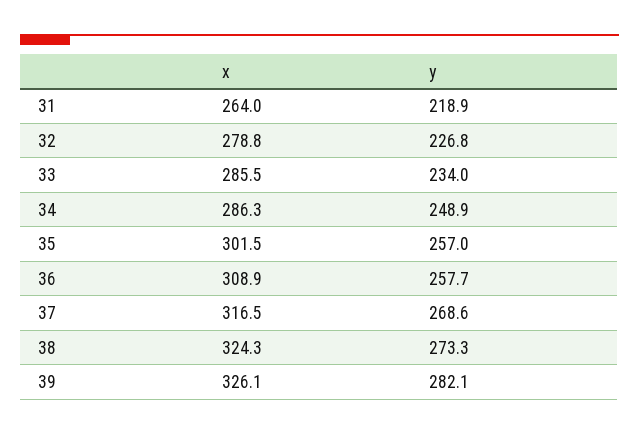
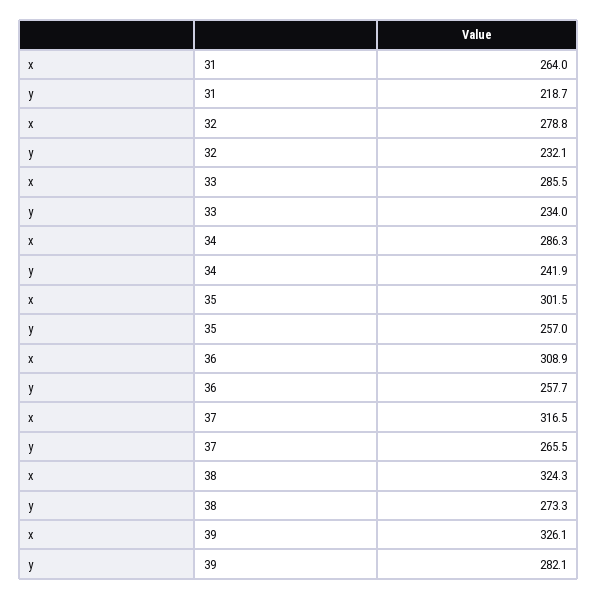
  {
    "x": {
      "31": 264,
      "32": 278.8,
      "33": 285.5,
      "34": 286.3,
      "35": 301.5,
      "36": 308.9,
      "37": 316.5,
      "38": 324.3,
      "39": 326.1
    },
    "y": {
-     "31": 218.9,
+     "31": 218.7,
-     "32": 226.8,
+     "32": 232.1,
      "33": 234,
-     "34": 248.9,
+     "34": 241.9,
      "35": 257,
      "36": 257.7,
-     "37": 268.6,
+     "37": 265.5,
      "38": 273.3,
      "39": 282.1
    }
  }

